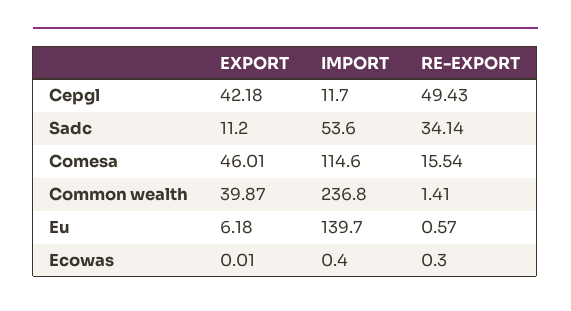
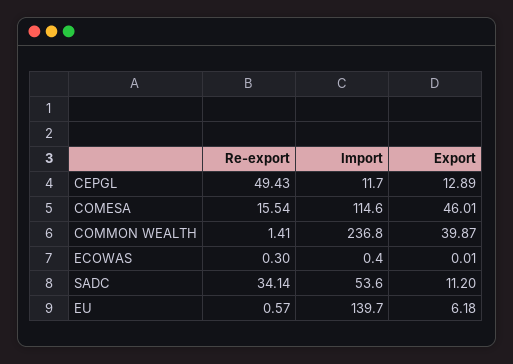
  {
    "EXPORT": {
-     "Cepgl": 42.18,
+     "Cepgl": 12.89,
      "Sadc": 11.2,
      "Comesa": 46.01,
      "Common wealth": 39.87,
      "Eu": 6.18,
      "Ecowas": 0.01
    },
    "IMPORT": {
      "Cepgl": 11.7,
      "Sadc": 53.6,
      "Comesa": 114.6,
      "Common wealth": 236.8,
      "Eu": 139.7,
      "Ecowas": 0.4
    },
    "RE-EXPORT": {
      "Cepgl": 49.43,
      "Sadc": 34.14,
      "Comesa": 15.54,
      "Common wealth": 1.41,
      "Eu": 0.57,
      "Ecowas": 0.3
    }
  }

